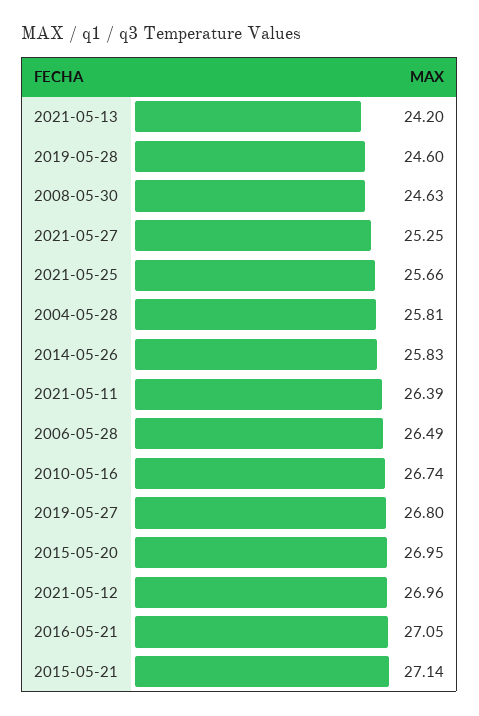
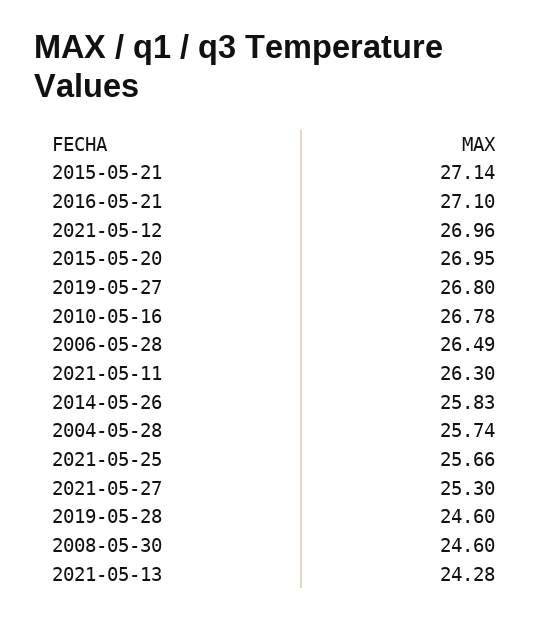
  {
-   "2021-05-13": 24.2,
+   "2021-05-13": 24.28,
    "2019-05-28": 24.6,
-   "2008-05-30": 24.63,
+   "2008-05-30": 24.6,
-   "2021-05-27": 25.25,
+   "2021-05-27": 25.3,
    "2021-05-25": 25.66,
-   "2004-05-28": 25.81,
+   "2004-05-28": 25.74,
    "2014-05-26": 25.83,
-   "2021-05-11": 26.39,
+   "2021-05-11": 26.3,
    "2006-05-28": 26.49,
-   "2010-05-16": 26.74,
+   "2010-05-16": 26.78,
    "2019-05-27": 26.8,
    "2015-05-20": 26.95,
    "2021-05-12": 26.96,
-   "2016-05-21": 27.05,
+   "2016-05-21": 27.1,
    "2015-05-21": 27.14
  }

